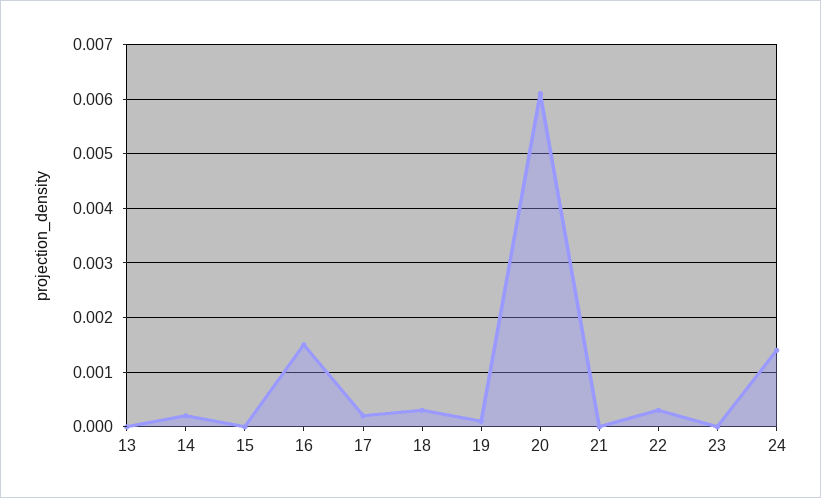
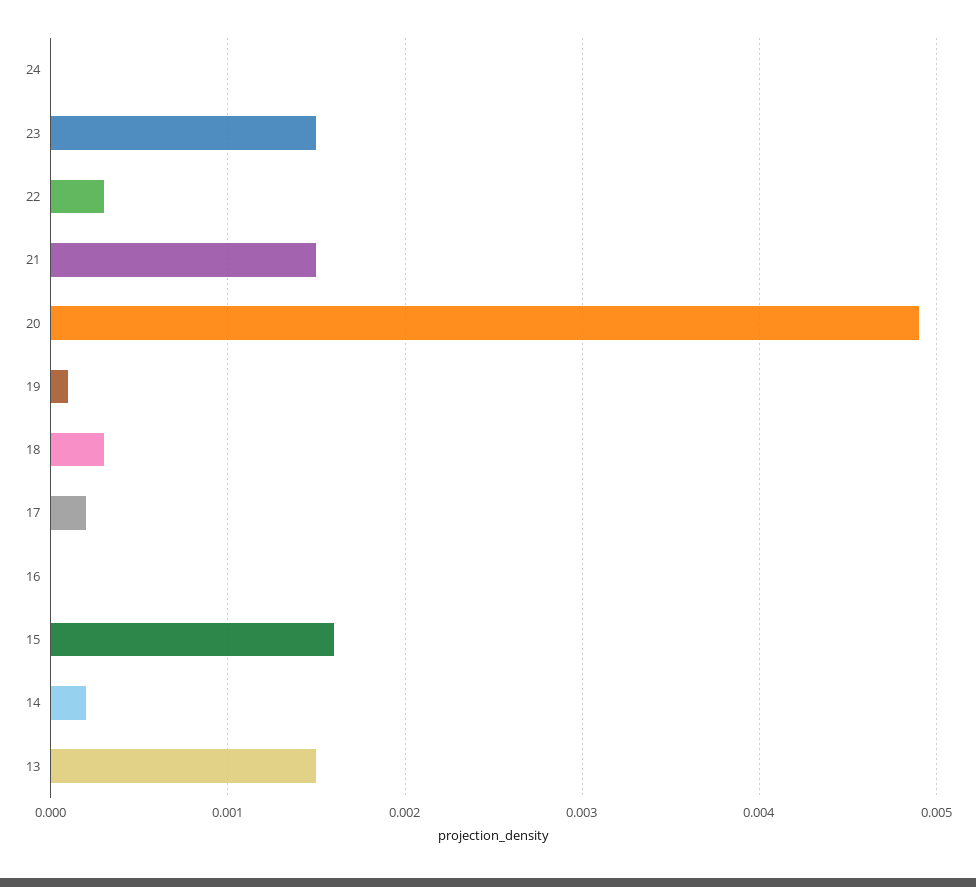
  {
-   "13": 0,
+   "13": 0.0015,
    "14": 0.0002,
-   "15": 0,
+   "15": 0.0016,
-   "16": 0.0015,
+   "16": 0,
    "17": 0.0002,
    "18": 0.0003,
    "19": 0.0001,
-   "20": 0.006,
+   "20": 0.0049,
-   "21": 0,
+   "21": 0.0015,
    "22": 0.0003,
-   "23": 0,
+   "23": 0.0015,
-   "24": 0.0015
+   "24": 0
  }

